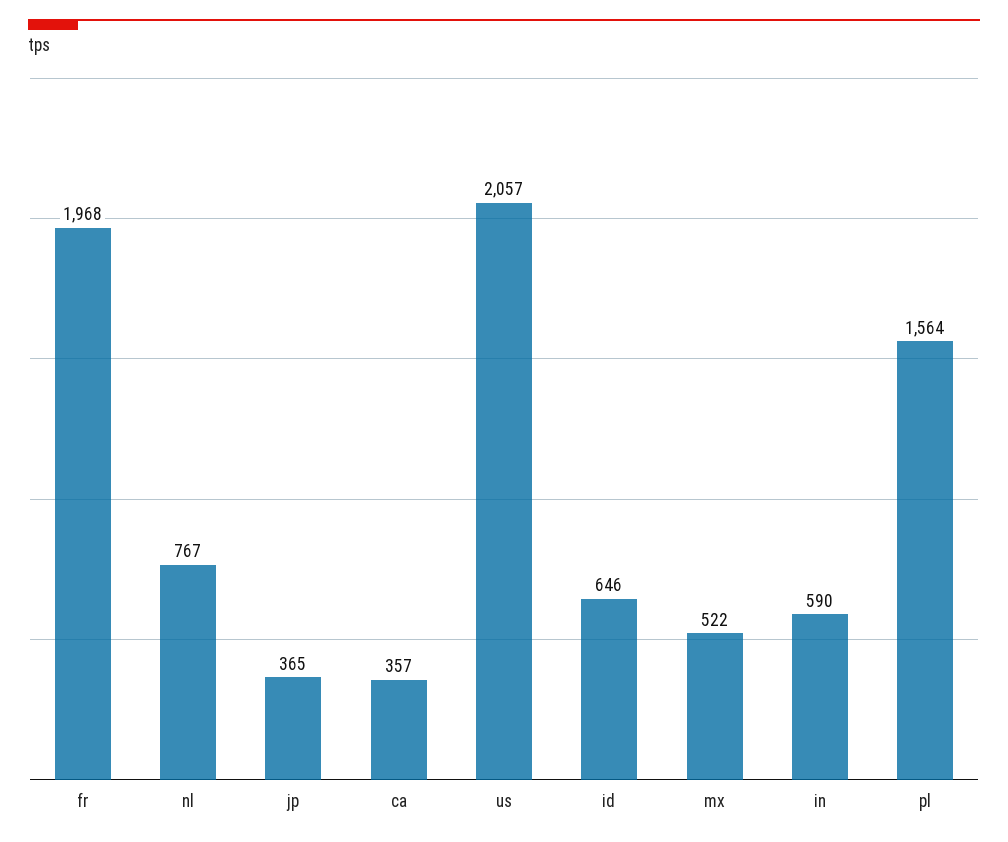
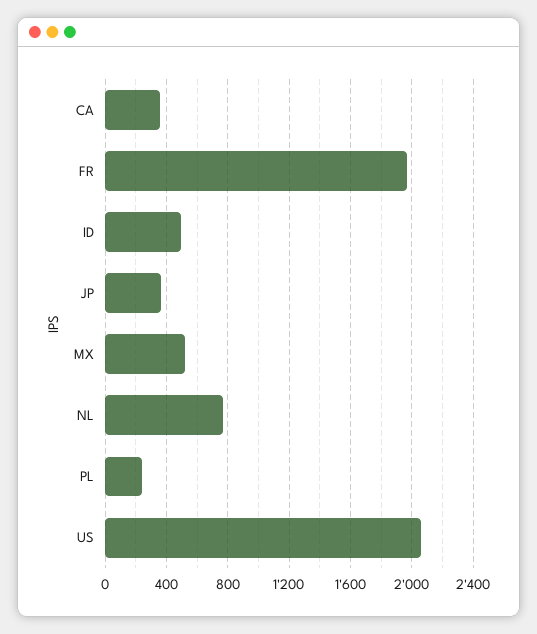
  {
    "fr": 1968,
    "nl": 767,
    "jp": 365,
    "ca": 357,
    "us": 2057,
-   "id": 646,
+   "id": 500,
    "mx": 522,
-   "in": 590,
-   "pl": 1564
+   "pl": 250
  }

